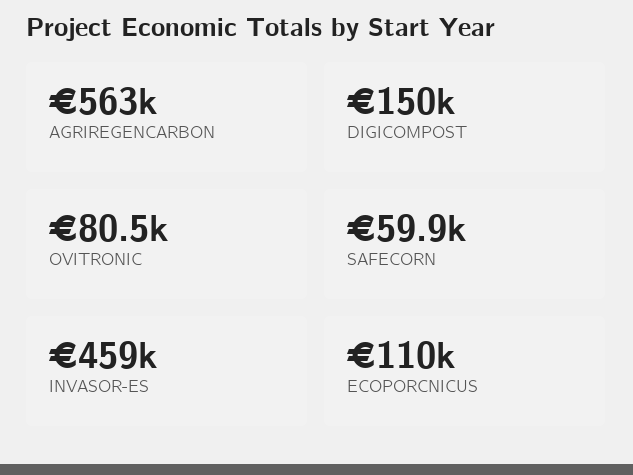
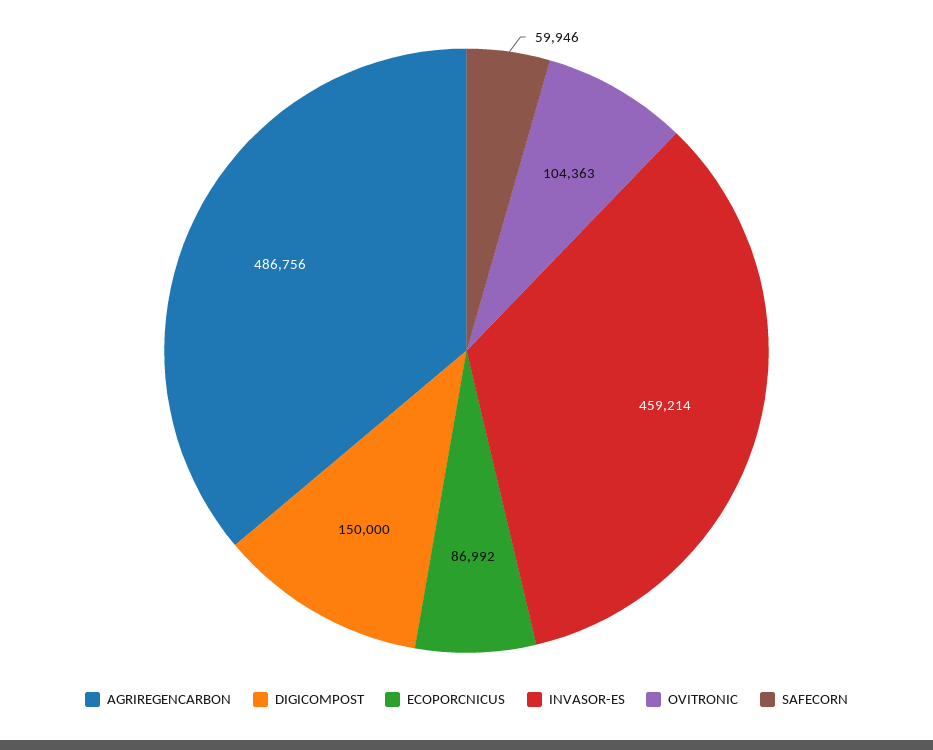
  {
-   "AGRIREGENCARBON": 563000,
+   "AGRIREGENCARBON": 486756,
    "DIGICOMPOST": 150000,
-   "OVITRONIC": 80500,
+   "OVITRONIC": 104363,
    "SAFECORN": 59946,
    "INVASOR-ES": 459214,
-   "ECOPORCNICUS": 110000
+   "ECOPORCNICUS": 86992
  }

